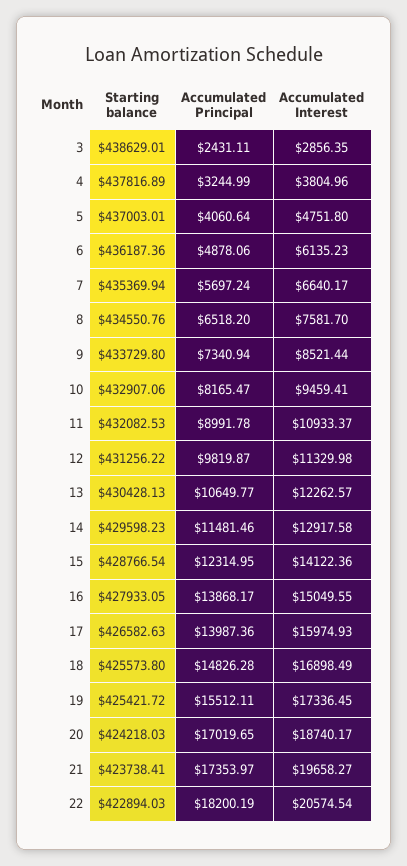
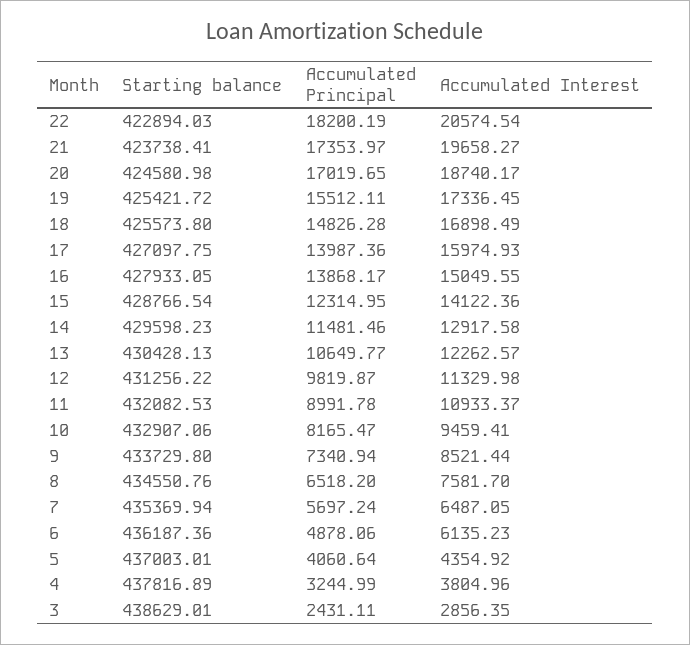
  {
    "Starting balance": {
      "3": 438629.01,
      "4": 437816.89,
      "5": 437003.01,
      "6": 436187.36,
      "7": 435369.94,
      "8": 434550.76,
      "9": 433729.8,
      "10": 432907.06,
      "11": 432082.53,
      "12": 431256.22,
      "13": 430428.13,
      "14": 429598.23,
      "15": 428766.54,
      "16": 427933.05,
-     "17": 426582.63,
+     "17": 427097.75,
      "18": 425573.8,
      "19": 425421.72,
-     "20": 424218.03,
+     "20": 424580.98,
      "21": 423738.41,
      "22": 422894.03
    },
    "Accumulated Principal": {
      "3": 2431.11,
      "4": 3244.99,
      "5": 4060.64,
      "6": 4878.06,
      "7": 5697.24,
      "8": 6518.2,
      "9": 7340.94,
      "10": 8165.47,
      "11": 8991.78,
      "12": 9819.87,
      "13": 10649.77,
      "14": 11481.46,
      "15": 12314.95,
      "16": 13868.17,
      "17": 13987.36,
      "18": 14826.28,
      "19": 15512.11,
      "20": 17019.65,
      "21": 17353.97,
      "22": 18200.19
    },
    "Accumulated Interest": {
      "3": 2856.35,
      "4": 3804.96,
-     "5": 4751.8,
+     "5": 4354.92,
      "6": 6135.23,
-     "7": 6640.17,
+     "7": 6487.05,
      "8": 7581.7,
      "9": 8521.44,
      "10": 9459.41,
      "11": 10933.37,
      "12": 11329.98,
      "13": 12262.57,
      "14": 12917.58,
      "15": 14122.36,
      "16": 15049.55,
      "17": 15974.93,
      "18": 16898.49,
      "19": 17336.45,
      "20": 18740.17,
      "21": 19658.27,
      "22": 20574.54
    }
  }

